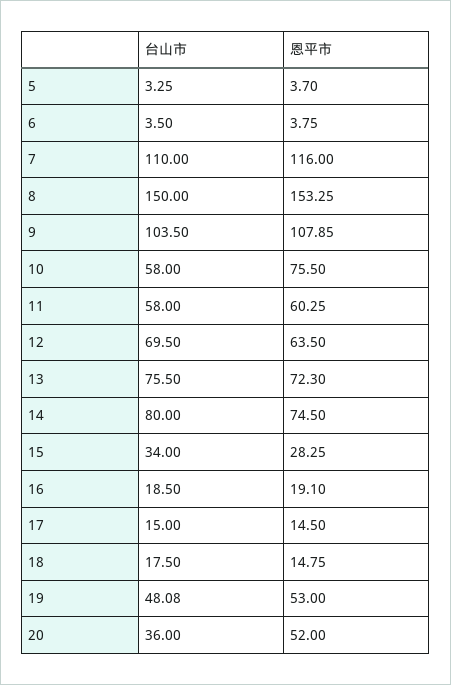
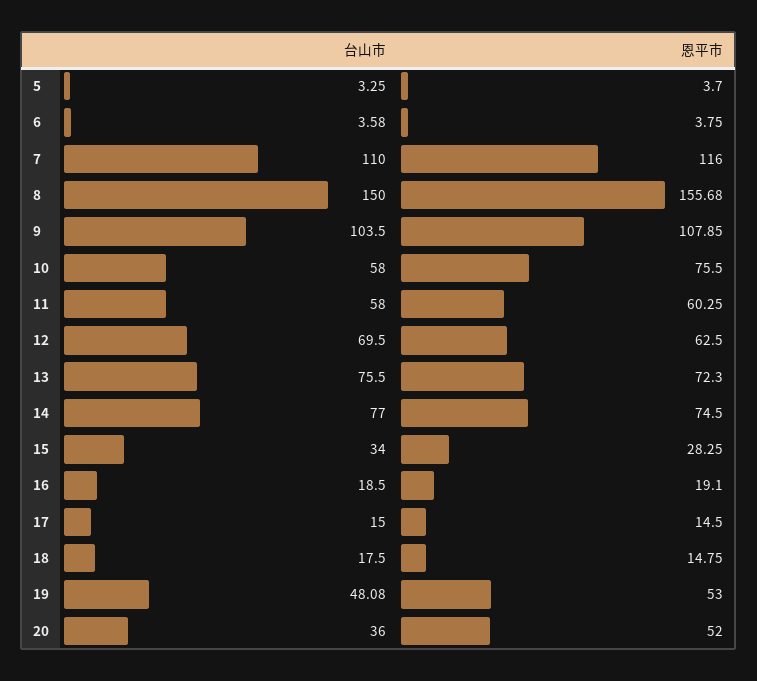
  {
    "台山市": {
      "5": 3.25,
-     "6": 3.5,
+     "6": 3.58,
      "7": 110,
      "8": 150,
      "9": 103.5,
      "10": 58,
      "11": 58,
      "12": 69.5,
      "13": 75.5,
-     "14": 80,
+     "14": 77,
      "15": 34,
      "16": 18.5,
      "17": 15,
      "18": 17.5,
      "19": 48.08,
      "20": 36
    },
    "恩平市": {
      "5": 3.7,
      "6": 3.75,
      "7": 116,
-     "8": 153.25,
+     "8": 155.68,
      "9": 107.85,
      "10": 75.5,
      "11": 60.25,
-     "12": 63.5,
+     "12": 62.5,
      "13": 72.3,
      "14": 74.5,
      "15": 28.25,
      "16": 19.1,
      "17": 14.5,
      "18": 14.75,
      "19": 53,
      "20": 52
    }
  }

